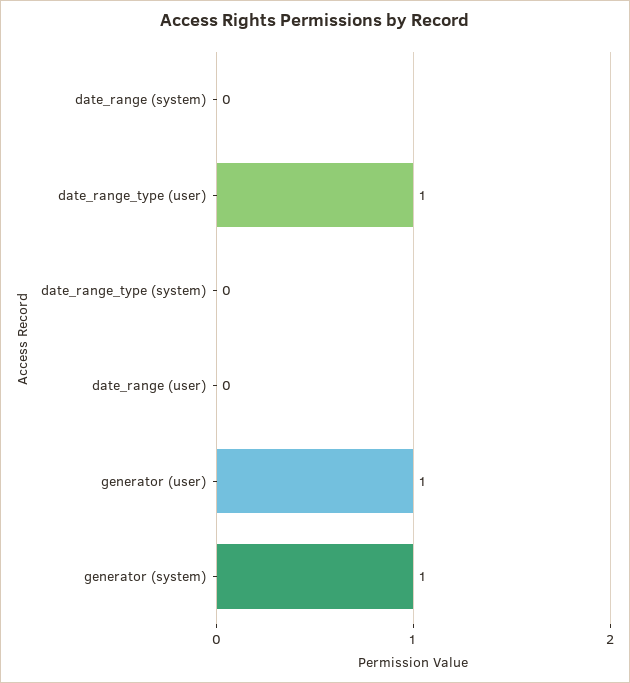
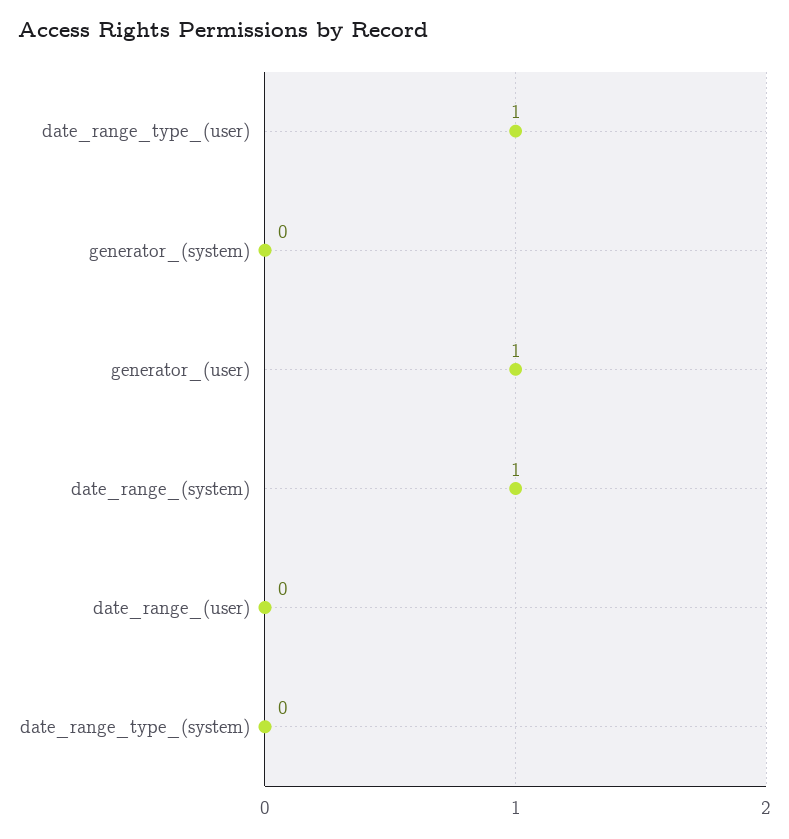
  {
-   "date_range (system)": 0,
+   "date_range (system)": 1,
    "date_range_type (user)": 1,
    "date_range_type (system)": 0,
    "date_range (user)": 0,
    "generator (user)": 1,
-   "generator (system)": 1
+   "generator (system)": 0
  }

